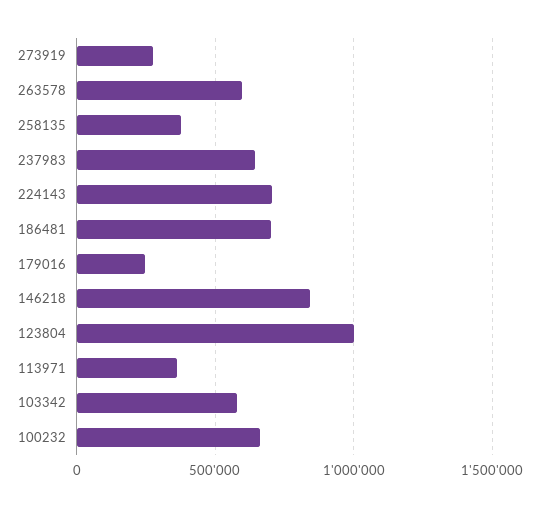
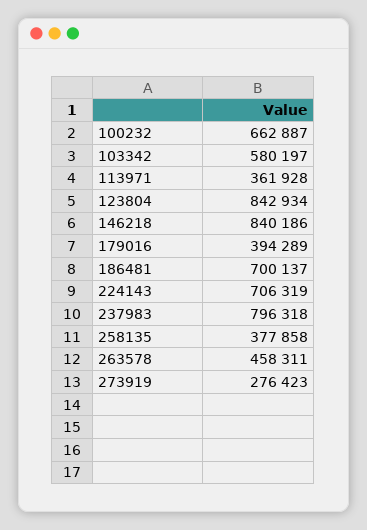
  {
    "273919": 276423,
-   "263578": 600000,
+   "263578": 458311,
    "258135": 377858,
-   "237983": 650000,
+   "237983": 796318,
    "224143": 706319,
    "186481": 700137,
-   "179016": 250000,
+   "179016": 394289,
    "146218": 840186,
-   "123804": 1000000,
+   "123804": 842934,
    "113971": 361928,
    "103342": 580197,
    "100232": 662887
  }

